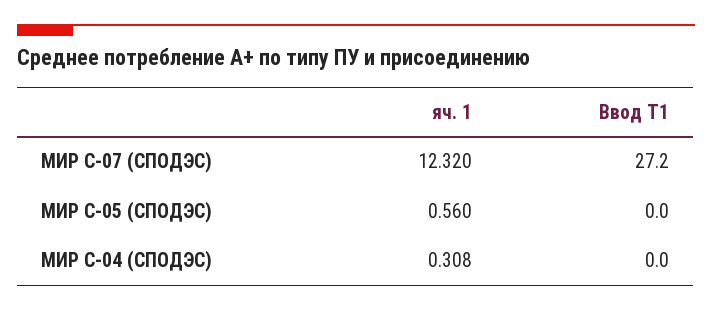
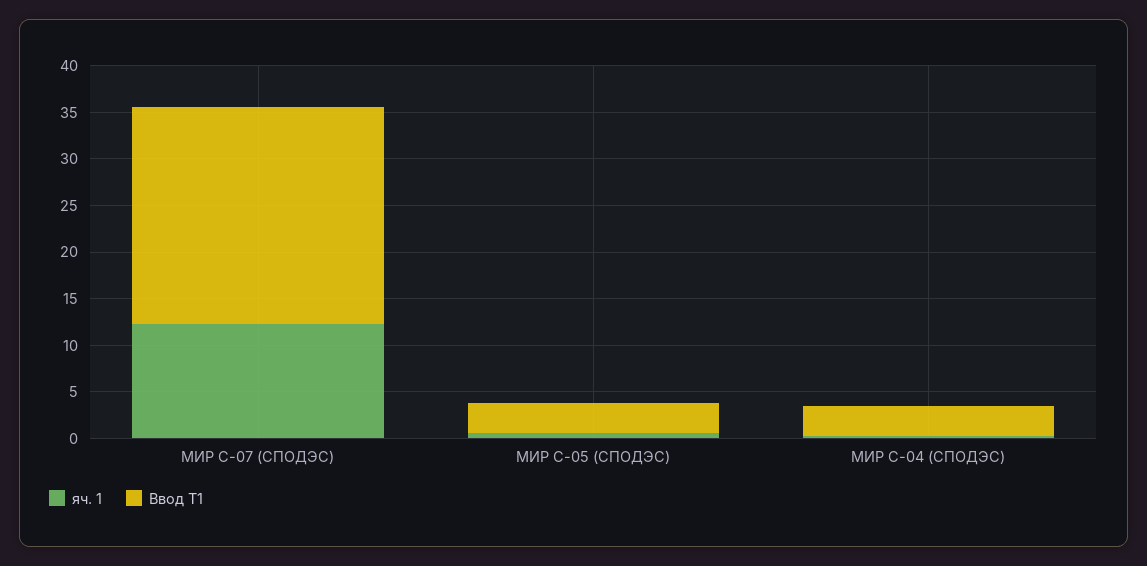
  {
    "яч. 1": {
      "МИР С-07 (СПОДЭС)": 12.32,
      "МИР С-05 (СПОДЭС)": 0.56,
      "МИР С-04 (СПОДЭС)": 0.308
    },
    "Ввод Т1": {
-     "МИР С-07 (СПОДЭС)": 27.2,
+     "МИР С-07 (СПОДЭС)": 23,
-     "МИР С-05 (СПОДЭС)": 0,
+     "МИР С-05 (СПОДЭС)": 3,
-     "МИР С-04 (СПОДЭС)": 0
+     "МИР С-04 (СПОДЭС)": 3
    }
  }

